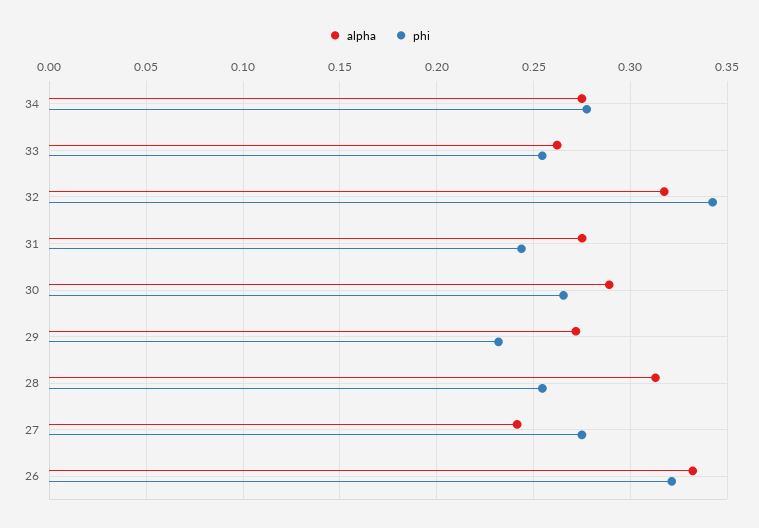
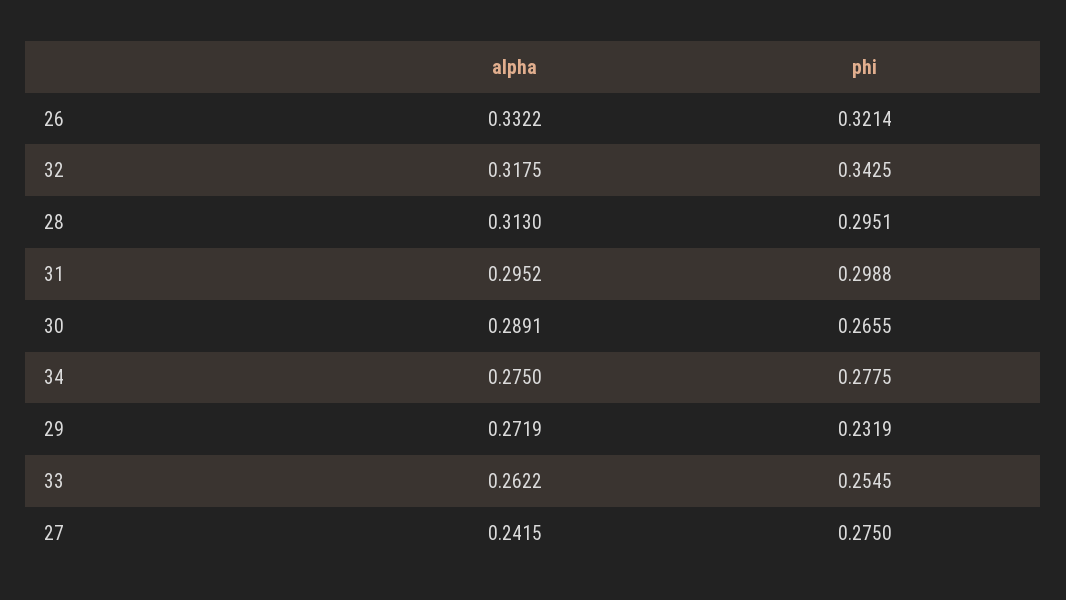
  {
    "alpha": {
      "34": 0.275,
      "33": 0.2622,
      "32": 0.3175,
-     "31": 0.275,
+     "31": 0.2952,
      "30": 0.2891,
      "29": 0.2719,
      "28": 0.313,
      "27": 0.2415,
      "26": 0.3322
    },
    "phi": {
      "34": 0.2775,
      "33": 0.2545,
      "32": 0.3425,
-     "31": 0.245,
+     "31": 0.2988,
      "30": 0.2655,
      "29": 0.2319,
-     "28": 0.255,
+     "28": 0.2951,
      "27": 0.275,
      "26": 0.3214
    }
  }

